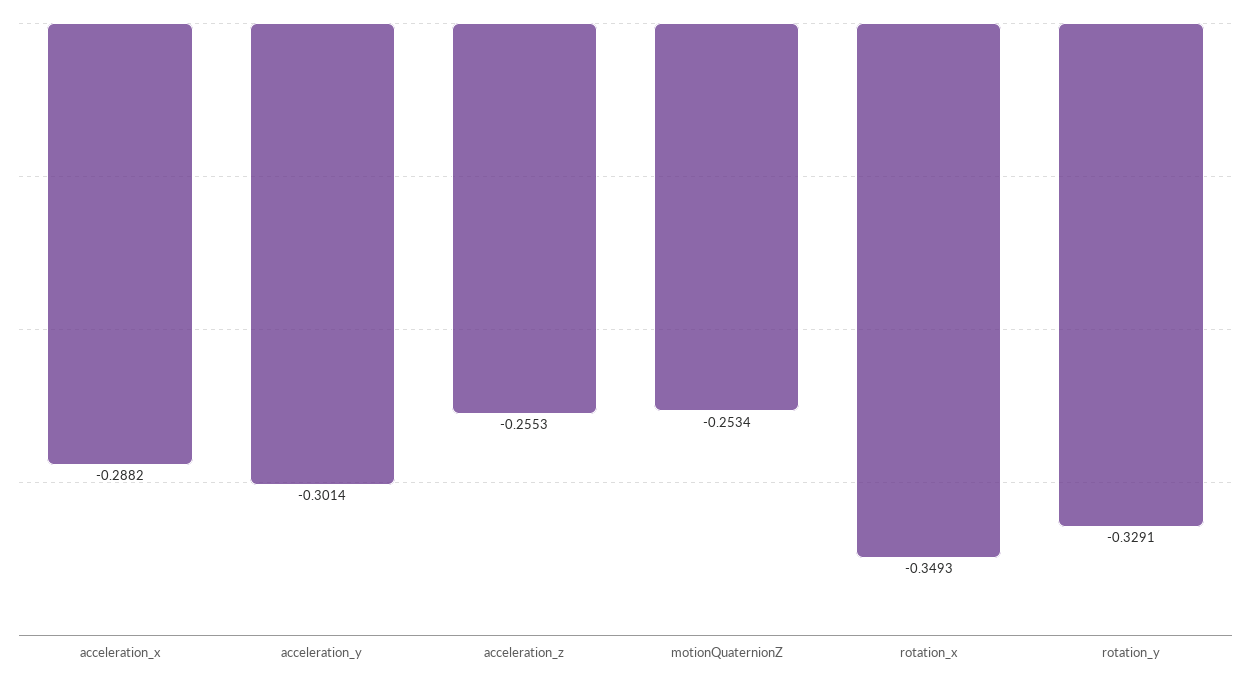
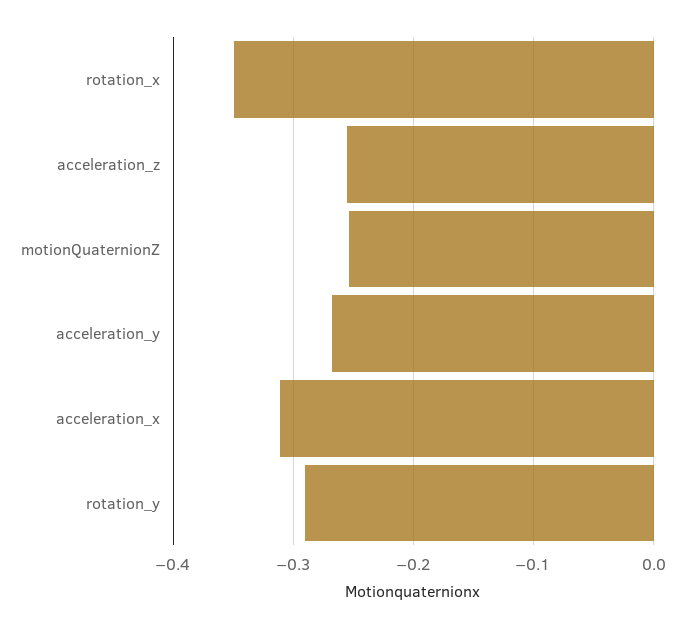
  {
-   "acceleration_x": -0.2882,
+   "acceleration_x": -0.31,
-   "acceleration_y": -0.3014,
+   "acceleration_y": -0.27,
    "acceleration_z": -0.2553,
    "motionQuaternionZ": -0.2534,
    "rotation_x": -0.3493,
-   "rotation_y": -0.3291
+   "rotation_y": -0.29
  }

